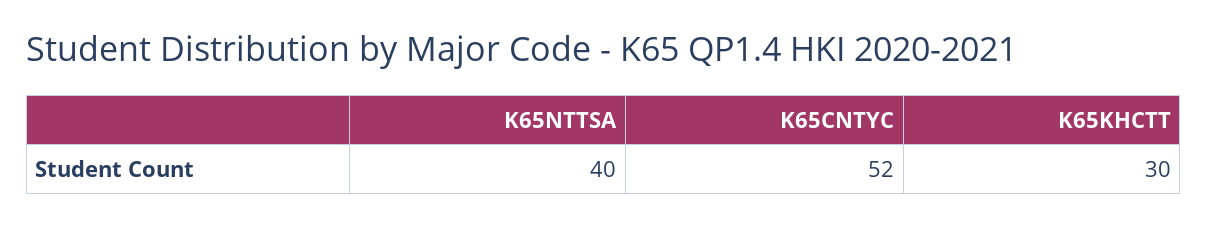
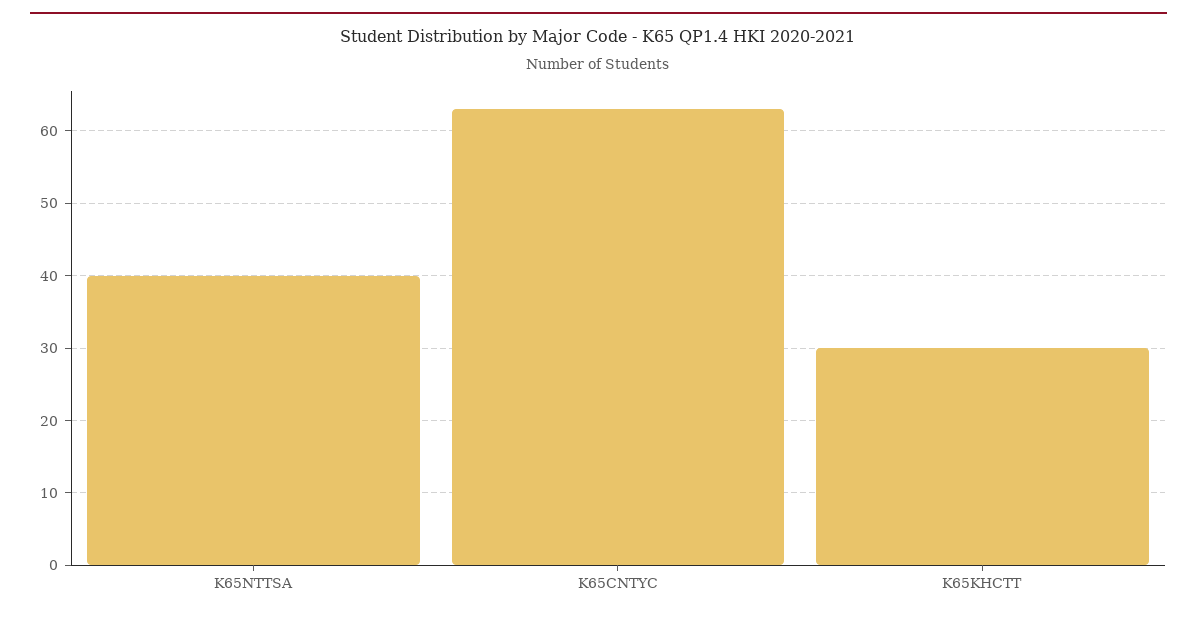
  {
    "K65NTTSA": 40,
-   "K65CNTYC": 52,
+   "K65CNTYC": 63,
    "K65KHCTT": 30
  }

